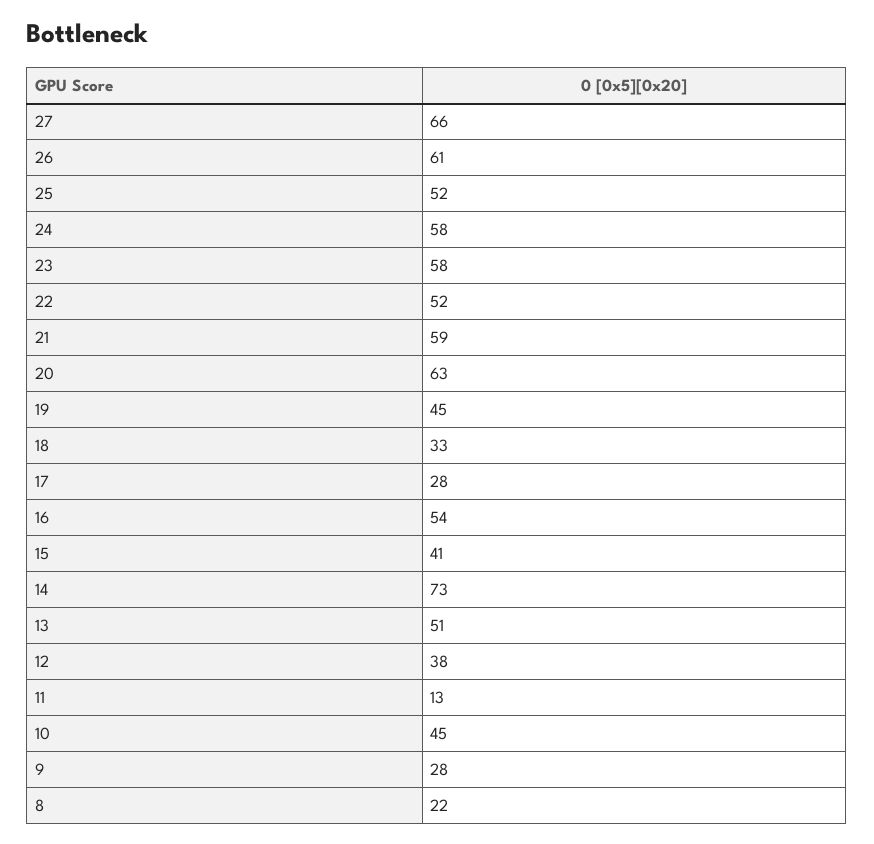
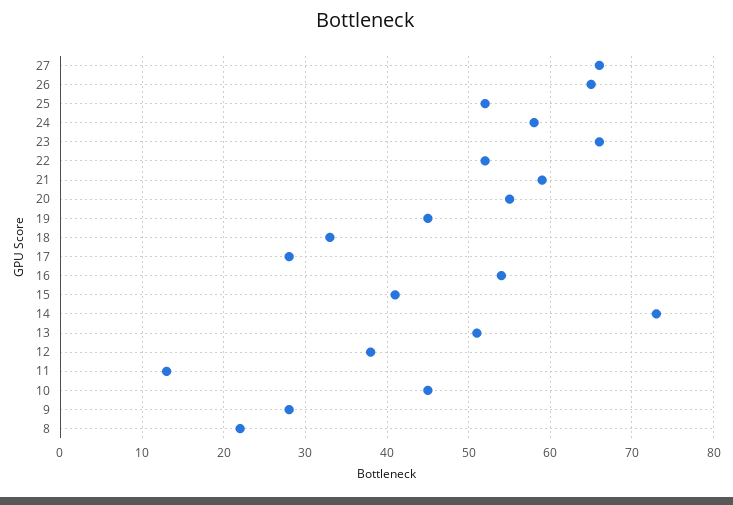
  {
    "27": 66,
-   "26": 61,
+   "26": 65,
    "25": 52,
    "24": 58,
-   "23": 58,
+   "23": 66,
    "22": 52,
    "21": 59,
-   "20": 63,
+   "20": 55,
    "19": 45,
    "18": 33,
    "17": 28,
    "16": 54,
    "15": 41,
    "14": 73,
    "13": 51,
    "12": 38,
    "11": 13,
    "10": 45,
    "9": 28,
    "8": 22
  }

